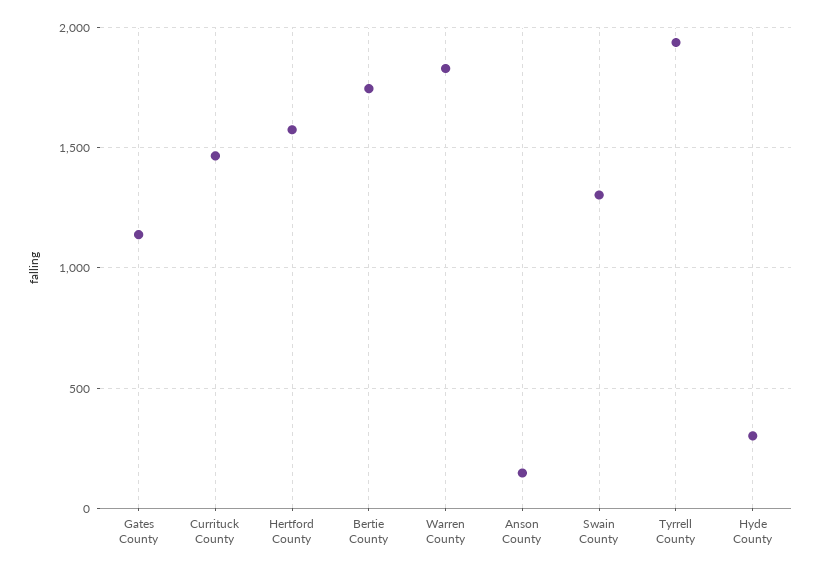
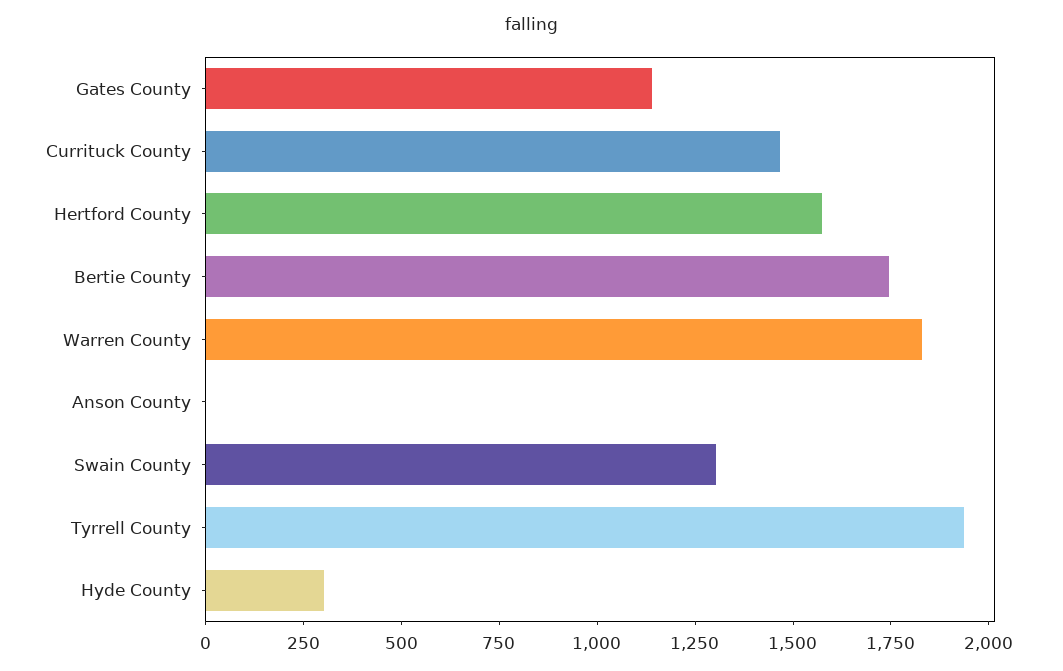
  {
    "Gates County": 1150,
    "Currituck County": 1450,
    "Hertford County": 1550,
    "Bertie County": 1750,
    "Warren County": 1850,
-   "Anson County": 150,
+   "Anson County": 0,
    "Swain County": 1300,
    "Tyrrell County": 1950,
    "Hyde County": 300
  }

